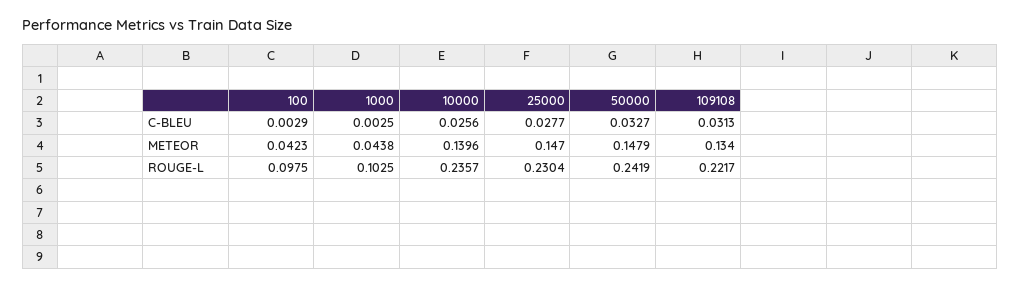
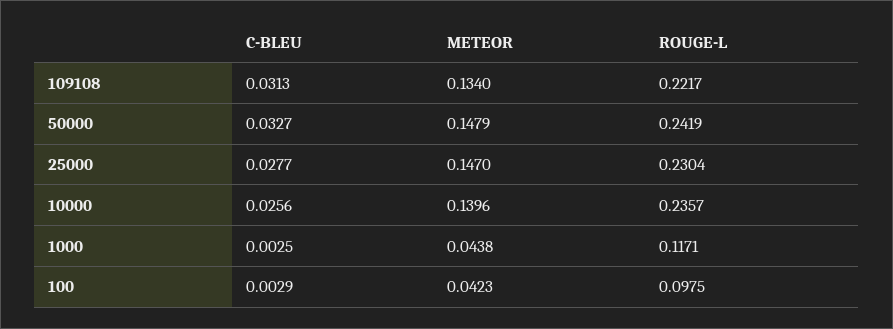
  {
    "100": {
      "C-BLEU": 0.0029,
      "METEOR": 0.0423,
      "ROUGE-L": 0.0975
    },
    "1000": {
      "C-BLEU": 0.0025,
      "METEOR": 0.0438,
-     "ROUGE-L": 0.1025
+     "ROUGE-L": 0.1171
    },
    "10000": {
      "C-BLEU": 0.0256,
      "METEOR": 0.1396,
      "ROUGE-L": 0.2357
    },
    "25000": {
      "C-BLEU": 0.0277,
      "METEOR": 0.147,
      "ROUGE-L": 0.2304
    },
    "50000": {
      "C-BLEU": 0.0327,
      "METEOR": 0.1479,
      "ROUGE-L": 0.2419
    },
    "109108": {
      "C-BLEU": 0.0313,
      "METEOR": 0.134,
      "ROUGE-L": 0.2217
    }
  }

